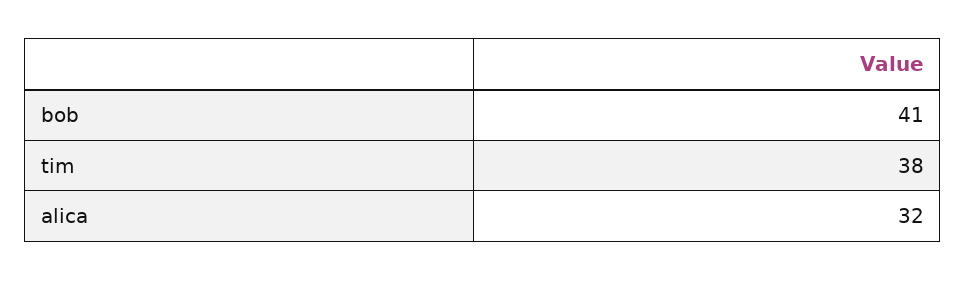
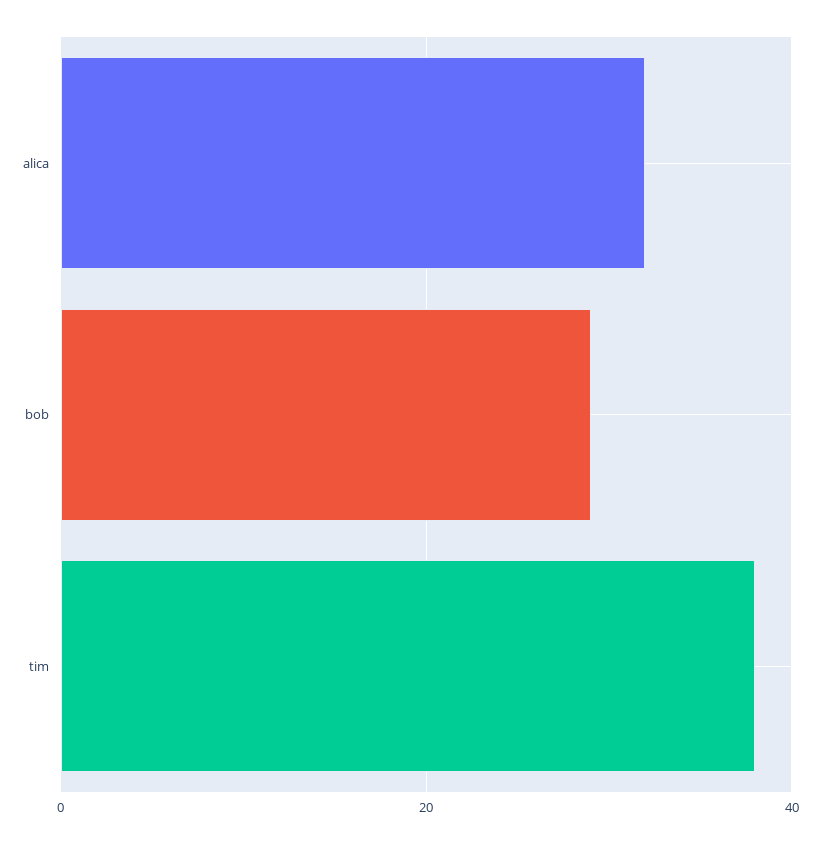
  {
-   "bob": 41,
+   "bob": 30,
    "tim": 38,
    "alica": 32
  }

